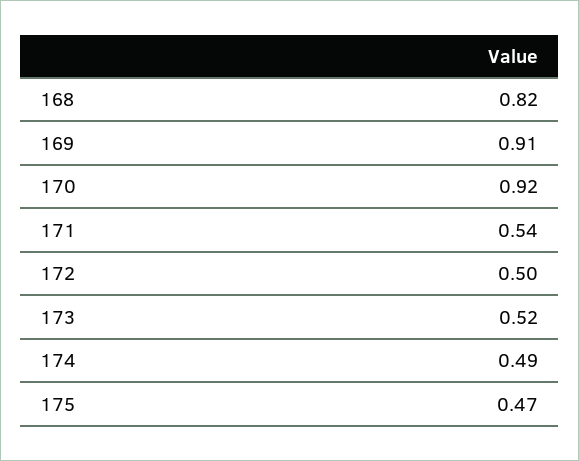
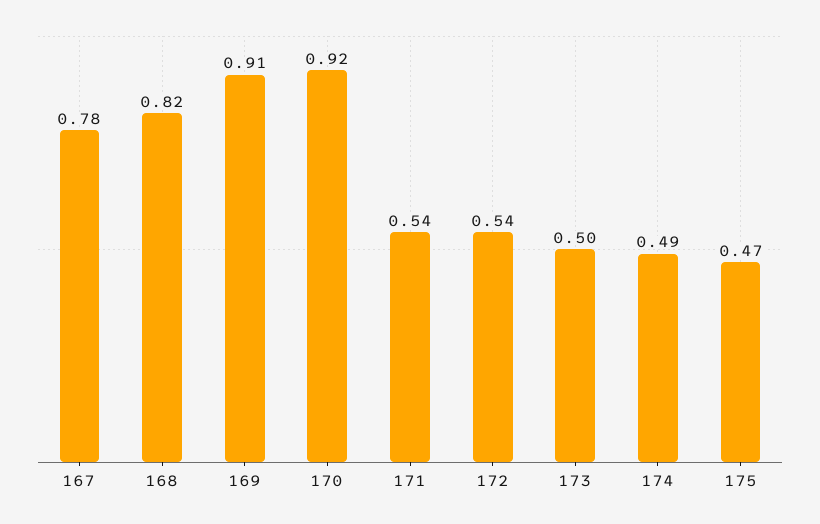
  {
    "168": 0.82,
    "169": 0.91,
    "170": 0.92,
    "171": 0.54,
-   "172": 0.5,
+   "172": 0.54,
-   "173": 0.52,
+   "173": 0.5,
    "174": 0.49,
-   "175": 0.47
+   "175": 0.47,
+   "167": 0.78
  }

